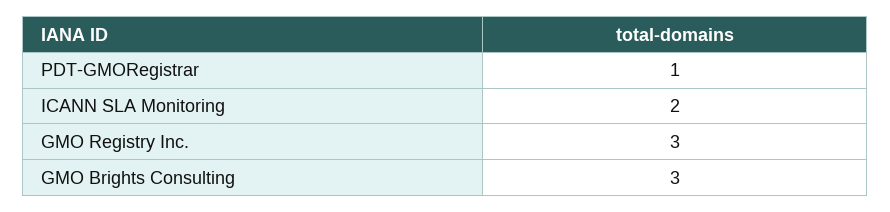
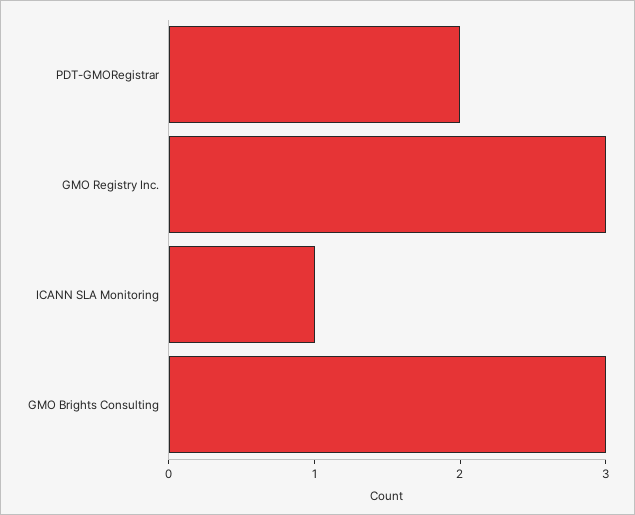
  {
-   "PDT-GMORegistrar": 1,
+   "PDT-GMORegistrar": 2,
-   "ICANN SLA Monitoring": 2,
+   "ICANN SLA Monitoring": 1,
    "GMO Registry Inc.": 3,
    "GMO Brights Consulting": 3
  }

